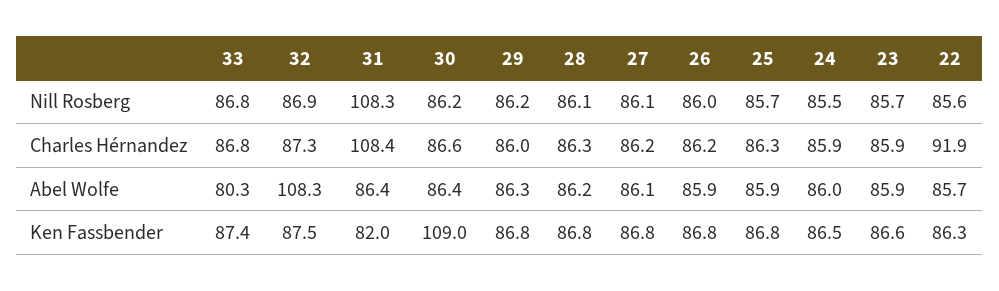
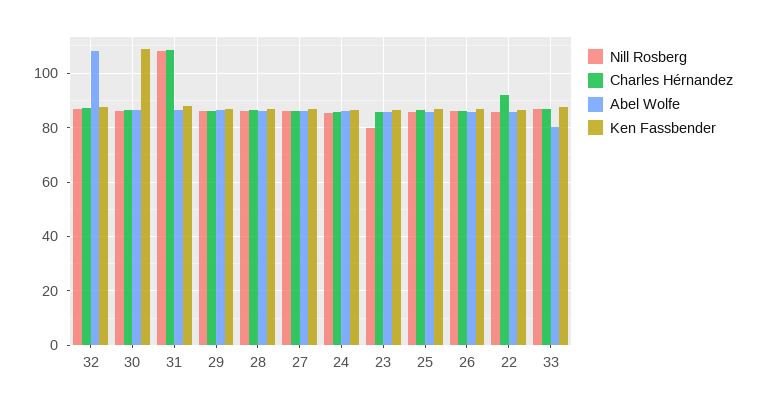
  {
    "Nill Rosberg": {
      "33": 86.8,
      "32": 86.9,
      "31": 108.3,
      "30": 86.2,
      "29": 86.2,
      "28": 86.1,
      "27": 86.1,
      "26": 86,
      "25": 85.7,
      "24": 85.5,
-     "23": 85.7,
+     "23": 80,
      "22": 85.6
    },
    "Charles Hérnandez": {
      "33": 86.8,
      "32": 87.3,
      "31": 108.4,
      "30": 86.6,
      "29": 86,
      "28": 86.3,
      "27": 86.2,
      "26": 86.2,
      "25": 86.3,
      "24": 85.9,
      "23": 85.9,
      "22": 91.9
    },
    "Abel Wolfe": {
      "33": 80.3,
      "32": 108.3,
      "31": 86.4,
      "30": 86.4,
      "29": 86.3,
      "28": 86.2,
      "27": 86.1,
      "26": 85.9,
      "25": 85.9,
      "24": 86,
      "23": 85.9,
      "22": 85.7
    },
    "Ken Fassbender": {
      "33": 87.4,
      "32": 87.5,
-     "31": 82,
+     "31": 87.5,
      "30": 109,
      "29": 86.8,
      "28": 86.8,
      "27": 86.8,
      "26": 86.8,
      "25": 86.8,
      "24": 86.5,
      "23": 86.6,
      "22": 86.3
    }
  }

